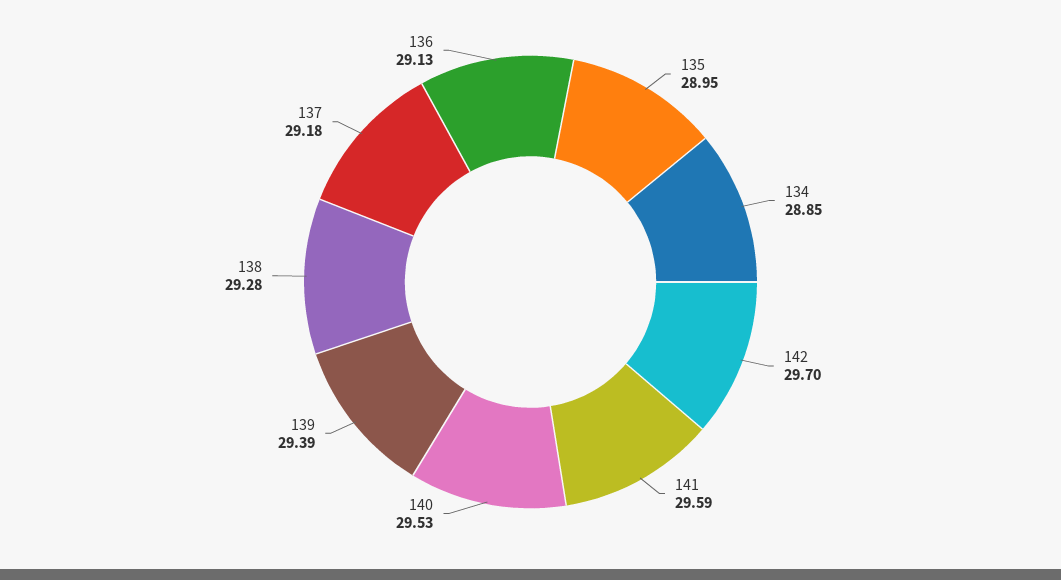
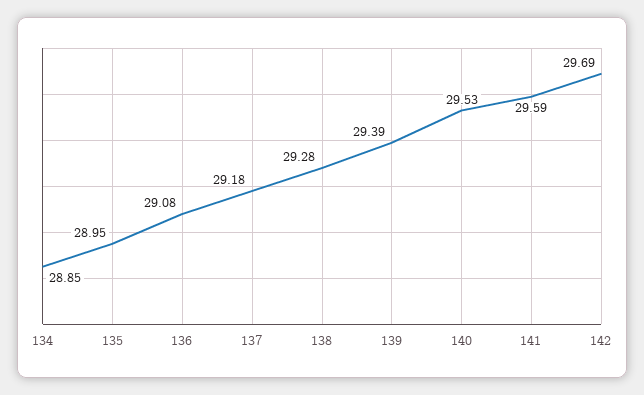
  {
    "135": 28.95,
    "134": 28.85,
-   "142": 29.7,
+   "142": 29.69,
    "141": 29.59,
    "140": 29.53,
    "139": 29.39,
    "138": 29.28,
    "137": 29.18,
-   "136": 29.13
+   "136": 29.08
  }

